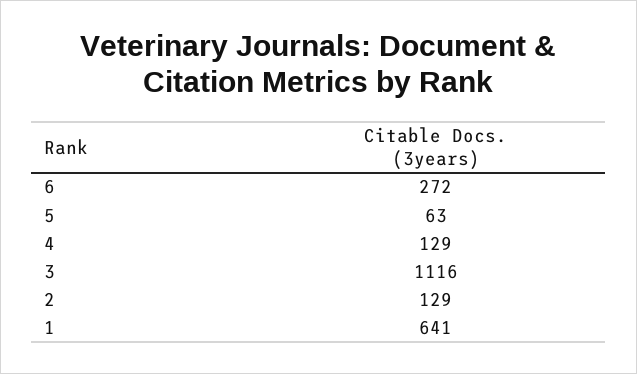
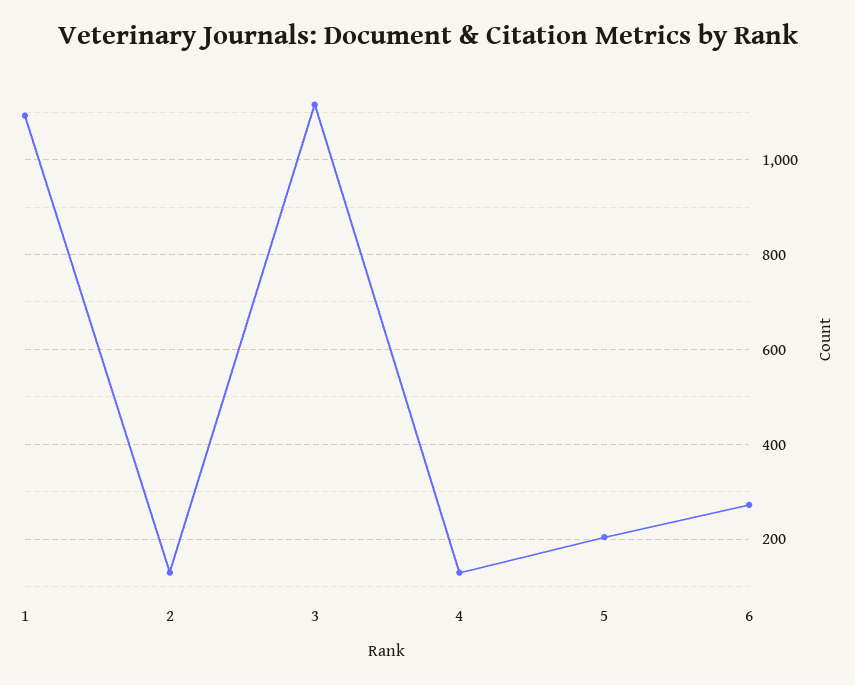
  {
    "6": 272,
-   "5": 63,
+   "5": 200,
    "4": 129,
    "3": 1116,
    "2": 129,
-   "1": 641
+   "1": 1100
  }

